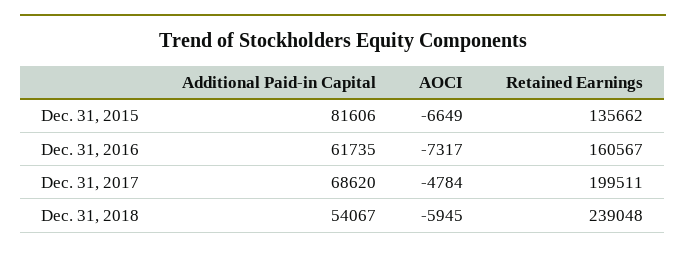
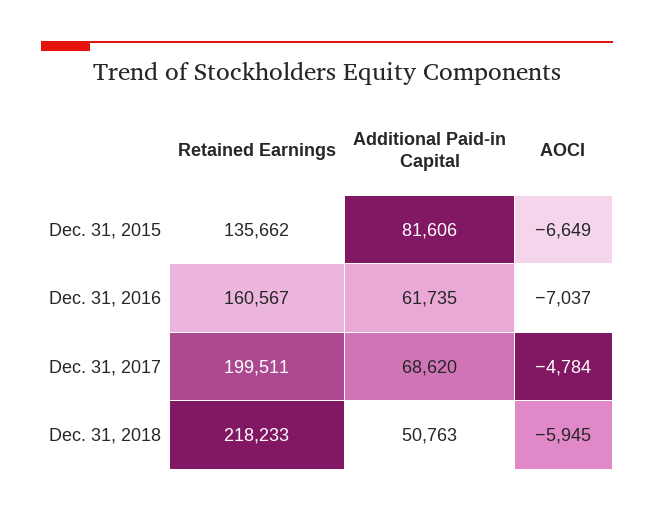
  {
    "Additional Paid-in Capital": {
      "Dec. 31, 2015": 81606,
      "Dec. 31, 2016": 61735,
      "Dec. 31, 2017": 68620,
-     "Dec. 31, 2018": 54067
+     "Dec. 31, 2018": 50763
    },
    "AOCI": {
      "Dec. 31, 2015": -6649,
-     "Dec. 31, 2016": -7317,
+     "Dec. 31, 2016": -7037,
      "Dec. 31, 2017": -4784,
      "Dec. 31, 2018": -5945
    },
    "Retained Earnings": {
      "Dec. 31, 2015": 135662,
      "Dec. 31, 2016": 160567,
      "Dec. 31, 2017": 199511,
-     "Dec. 31, 2018": 239048
+     "Dec. 31, 2018": 218233
    }
  }

